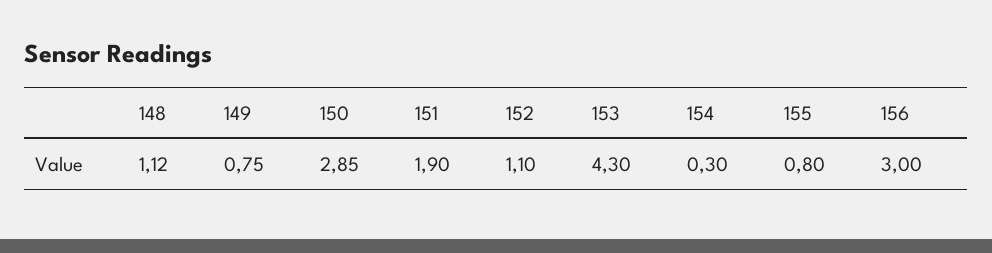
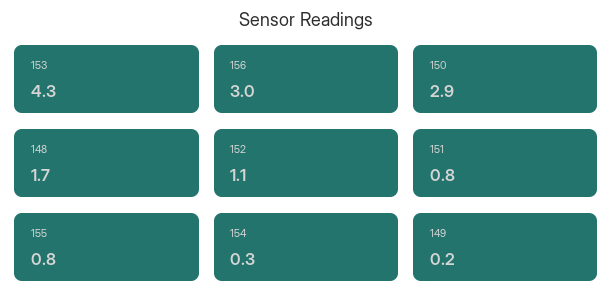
  {
-   "148": 1.12,
+   "148": 1.7,
-   "149": 0.75,
+   "149": 0.2,
    "150": 2.85,
-   "151": 1.9,
+   "151": 0.8,
    "152": 1.1,
    "153": 4.3,
    "154": 0.3,
    "155": 0.8,
    "156": 3
  }

